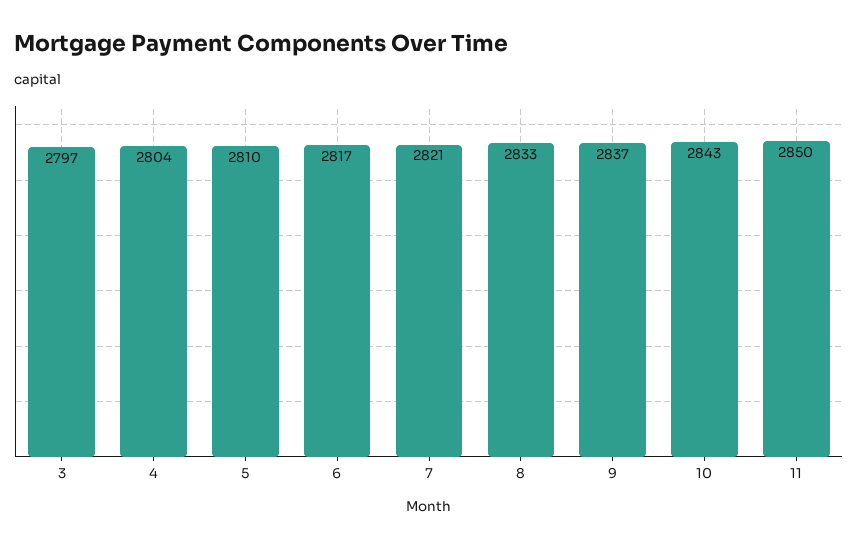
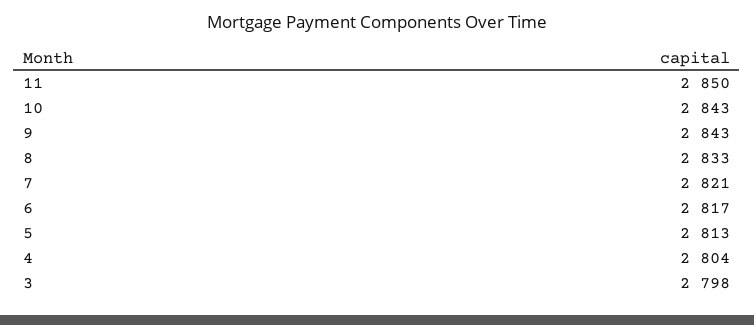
  {
-   "3": 2797,
+   "3": 2798,
    "4": 2804,
-   "5": 2810,
+   "5": 2813,
    "6": 2817,
    "7": 2821,
    "8": 2833,
-   "9": 2837,
+   "9": 2843,
    "10": 2843,
    "11": 2850
  }

